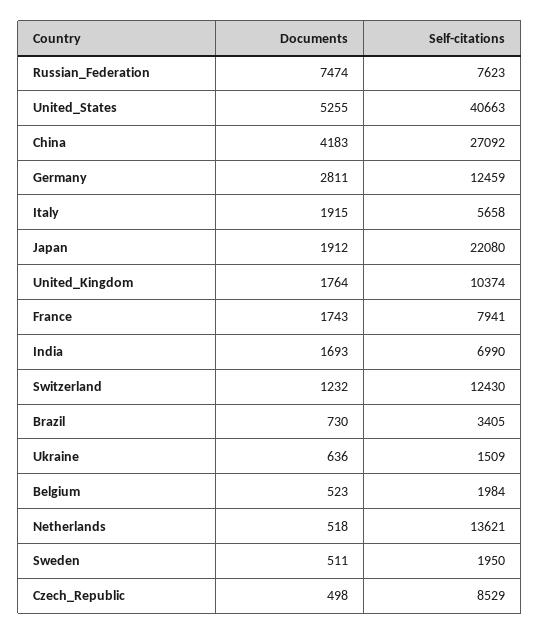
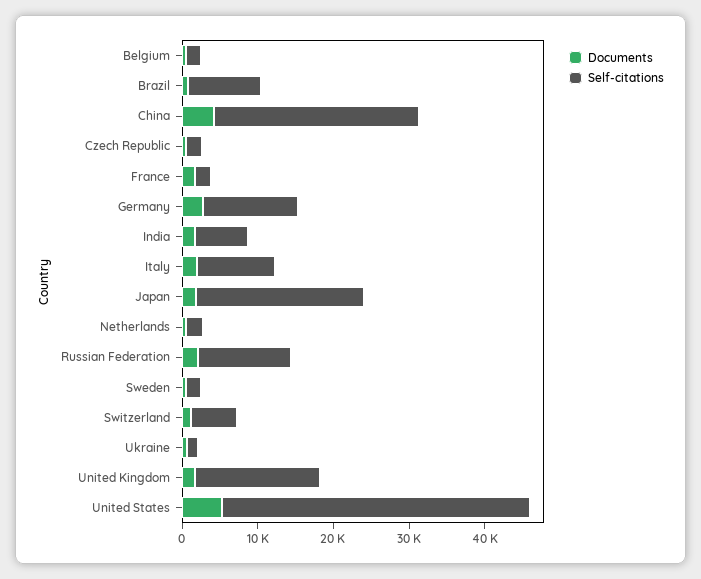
  {
    "Documents": {
-     "Russian_Federation": 7474,
+     "Russian_Federation": 2000,
      "United_States": 5255,
      "China": 4183,
      "Germany": 2811,
      "Italy": 1915,
      "Japan": 1912,
      "United_Kingdom": 1764,
      "France": 1743,
      "India": 1693,
      "Switzerland": 1232,
      "Brazil": 730,
      "Ukraine": 636,
      "Belgium": 523,
      "Netherlands": 518,
      "Sweden": 511,
      "Czech_Republic": 498
    },
    "Self-citations": {
-     "Russian_Federation": 7623,
+     "Russian_Federation": 12000,
      "United_States": 40663,
      "China": 27092,
      "Germany": 12459,
-     "Italy": 5658,
+     "Italy": 10000,
      "Japan": 22080,
-     "United_Kingdom": 10374,
+     "United_Kingdom": 16000,
-     "France": 7941,
+     "France": 2000,
      "India": 6990,
-     "Switzerland": 12430,
+     "Switzerland": 6000,
-     "Brazil": 3405,
+     "Brazil": 10000,
      "Ukraine": 1509,
      "Belgium": 1984,
-     "Netherlands": 13621,
+     "Netherlands": 2000,
      "Sweden": 1950,
-     "Czech_Republic": 8529
+     "Czech_Republic": 2000
    }
  }

